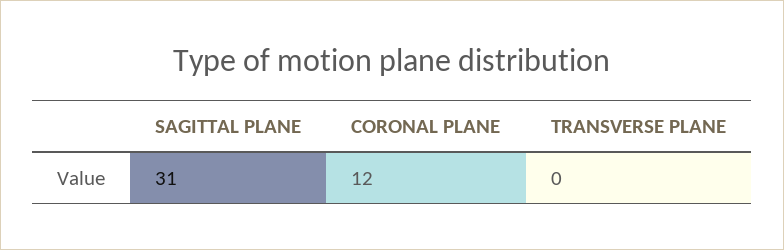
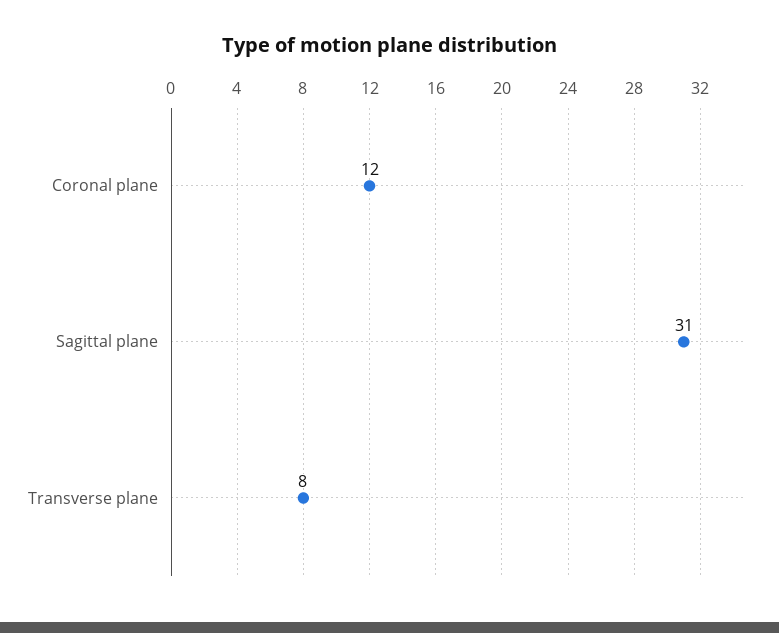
  {
    "SAGITTAL PLANE": 31,
    "CORONAL PLANE": 12,
-   "TRANSVERSE PLANE": 0
+   "TRANSVERSE PLANE": 8
  }

